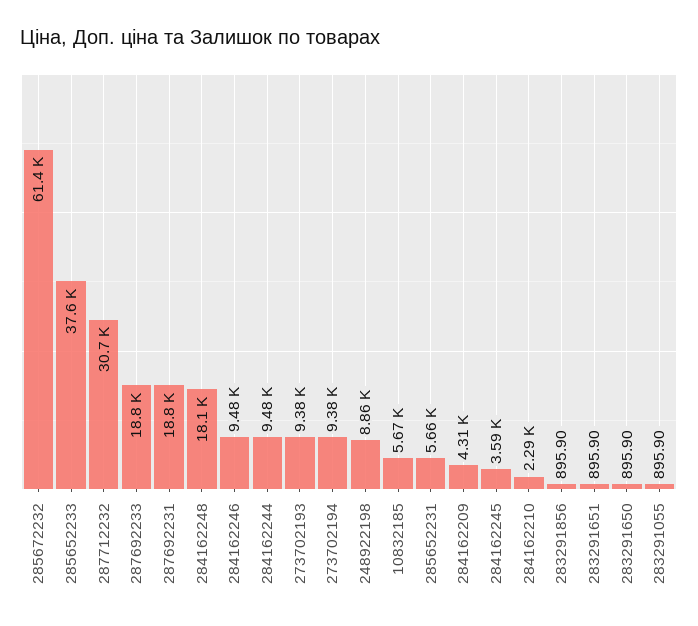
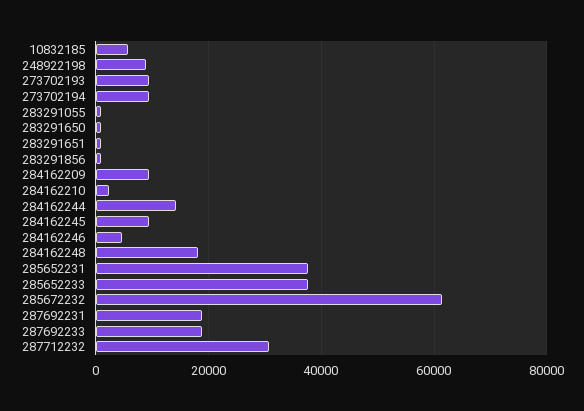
  {
    "285672232": 61400,
    "285652233": 37600,
    "287712232": 30700,
    "287692233": 18800,
    "287692231": 18800,
    "284162248": 18100,
-   "284162246": 9480,
+   "284162246": 4000,
-   "284162244": 9480,
+   "284162244": 14000,
    "273702193": 9380,
    "273702194": 9380,
    "248922198": 8860,
    "10832185": 5670,
-   "285652231": 5660,
+   "285652231": 38000,
-   "284162209": 4310,
+   "284162209": 10000,
-   "284162245": 3590,
+   "284162245": 10000,
    "284162210": 2290,
    "283291856": 895.9,
    "283291651": 895.9,
    "283291650": 895.9,
    "283291055": 895.9
  }

